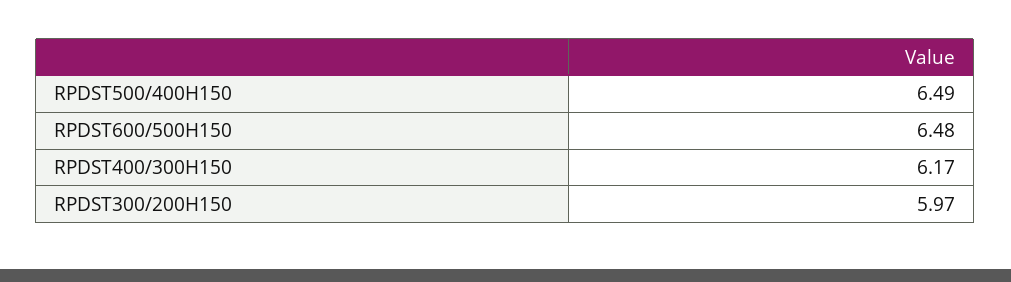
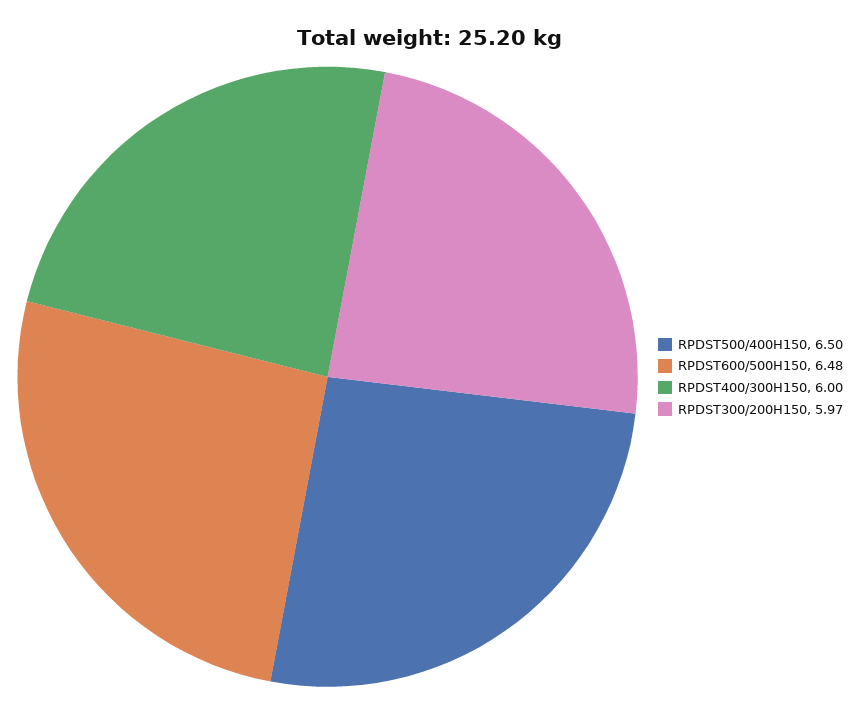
  {
-   "RPDST500/400H150": 6.49,
+   "RPDST500/400H150": 6.5,
    "RPDST600/500H150": 6.48,
-   "RPDST400/300H150": 6.17,
+   "RPDST400/300H150": 6,
    "RPDST300/200H150": 5.97
  }

